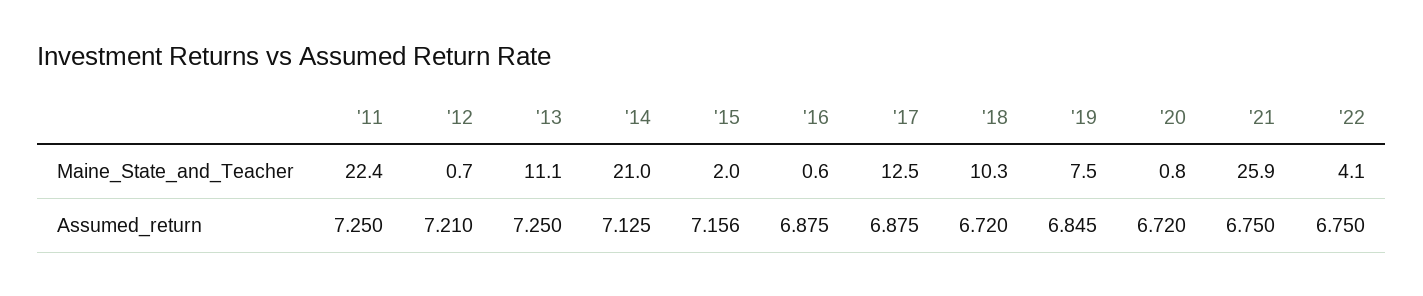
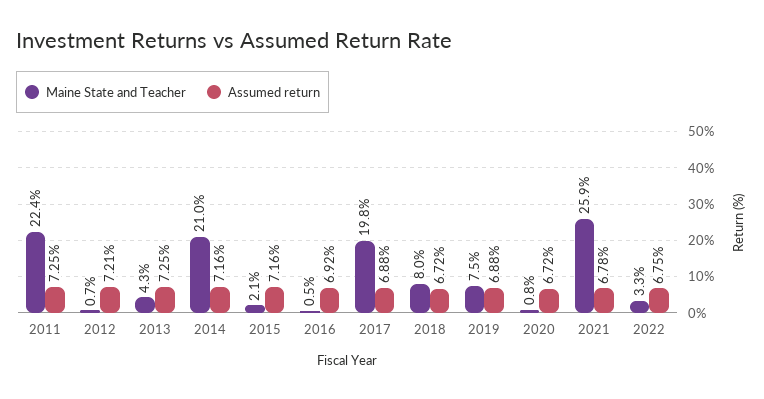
  {
    "Maine_State_and_Teacher": {
      "'11": 22.4,
      "'12": 0.7,
-     "'13": 11.1,
+     "'13": 4.3,
      "'14": 21,
-     "'15": 2,
+     "'15": 2.1,
-     "'16": 0.6,
+     "'16": 0.5,
-     "'17": 12.5,
+     "'17": 19.8,
-     "'18": 10.3,
+     "'18": 8,
      "'19": 7.5,
      "'20": 0.8,
      "'21": 25.9,
-     "'22": 4.1
+     "'22": 3.3
    },
    "Assumed_return": {
      "'11": 7.25,
      "'12": 7.21,
      "'13": 7.25,
-     "'14": 7.125,
+     "'14": 7.16,
      "'15": 7.156,
-     "'16": 6.875,
+     "'16": 6.92,
      "'17": 6.875,
      "'18": 6.72,
-     "'19": 6.845,
+     "'19": 6.88,
      "'20": 6.72,
-     "'21": 6.75,
+     "'21": 6.78,
      "'22": 6.75
    }
  }

